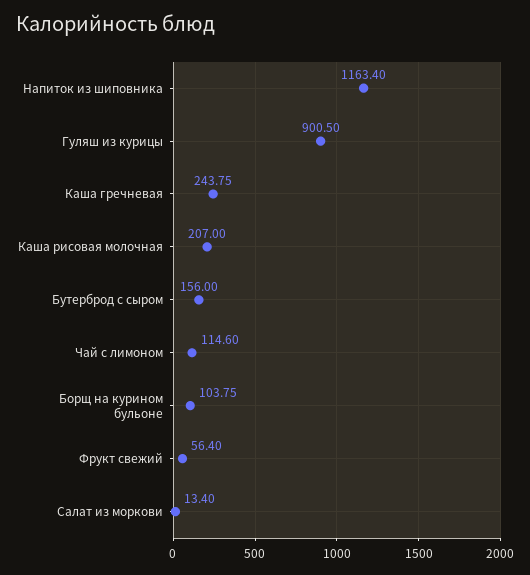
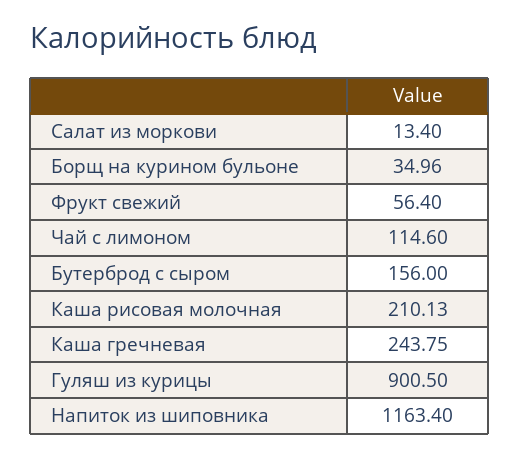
  {
    "Напиток из шиповника": 1163.4,
    "Гуляш из курицы": 900.5,
    "Каша гречневая": 243.75,
-   "Каша рисовая молочная": 207,
+   "Каша рисовая молочная": 210.13,
    "Бутерброд с сыром": 156,
    "Чай с лимоном": 114.6,
-   "Борщ на курином бульоне": 103.75,
+   "Борщ на курином бульоне": 34.96,
    "Фрукт свежий": 56.4,
    "Салат из моркови": 13.4
  }

